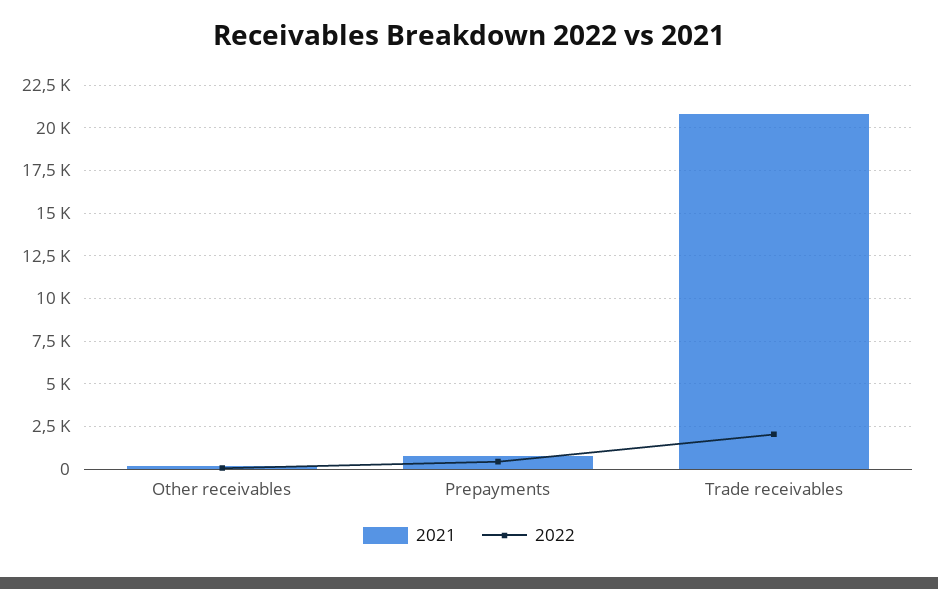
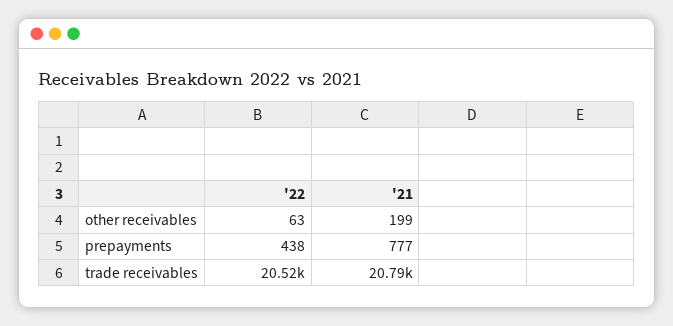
  {
    "2021": {
      "Other receivables": 199,
      "Prepayments": 777,
      "Trade receivables": 20790
    },
    "2022": {
      "Other receivables": 63,
      "Prepayments": 438,
-     "Trade receivables": 2000
+     "Trade receivables": 20520
    }
  }

